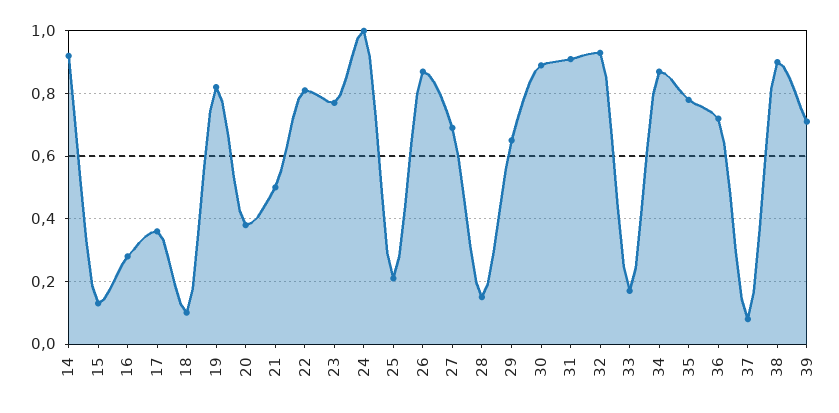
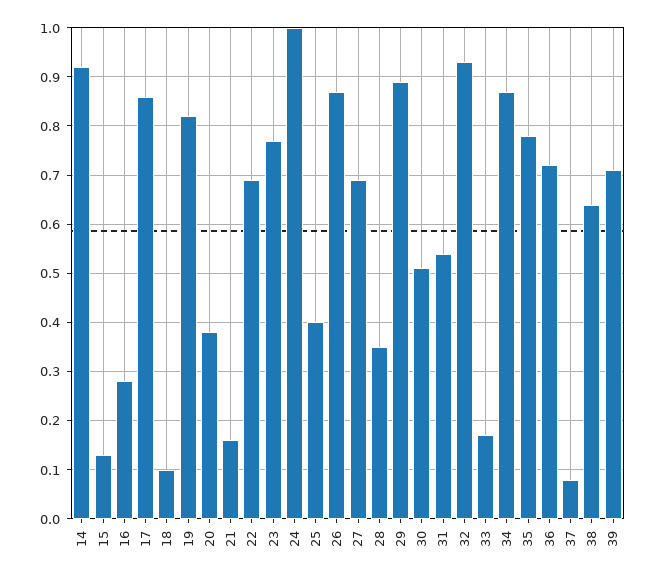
  {
    "14": 0.9,
    "15": 0.15,
    "16": 0.3,
-   "17": 0.35,
+   "17": 0.85,
    "18": 0.1,
    "19": 0.8,
    "20": 0.4,
-   "21": 0.5,
+   "21": 0.15,
-   "22": 0.8,
+   "22": 0.7,
    "23": 0.75,
    "24": 1,
-   "25": 0.2,
+   "25": 0.4,
    "26": 0.85,
    "27": 0.7,
-   "28": 0.15,
+   "28": 0.35,
-   "29": 0.65,
+   "29": 0.9,
-   "30": 0.9,
+   "30": 0.5,
-   "31": 0.9,
+   "31": 0.55,
    "32": 0.95,
    "33": 0.15,
    "34": 0.85,
    "35": 0.8,
    "36": 0.7,
    "37": 0.1,
-   "38": 0.9,
+   "38": 0.65,
    "39": 0.7
  }

